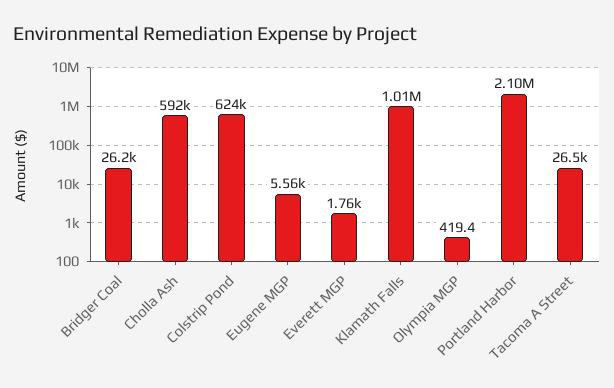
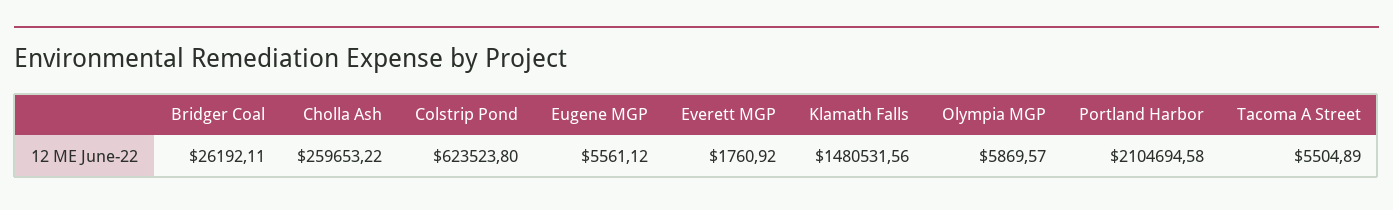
  {
    "Bridger Coal": 26192.11,
-   "Cholla Ash": 592000,
+   "Cholla Ash": 259653.22,
    "Colstrip Pond": 623523.8,
    "Eugene MGP": 5561.12,
    "Everett MGP": 1760.92,
-   "Klamath Falls": 1010000,
+   "Klamath Falls": 1480531.56,
-   "Olympia MGP": 419.4,
+   "Olympia MGP": 5869.57,
    "Portland Harbor": 2104694.58,
-   "Tacoma A Street": 26500
+   "Tacoma A Street": 5504.89
  }

